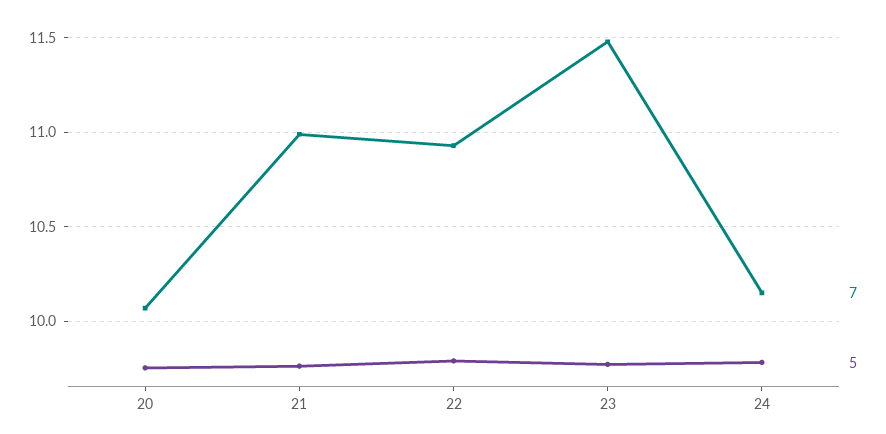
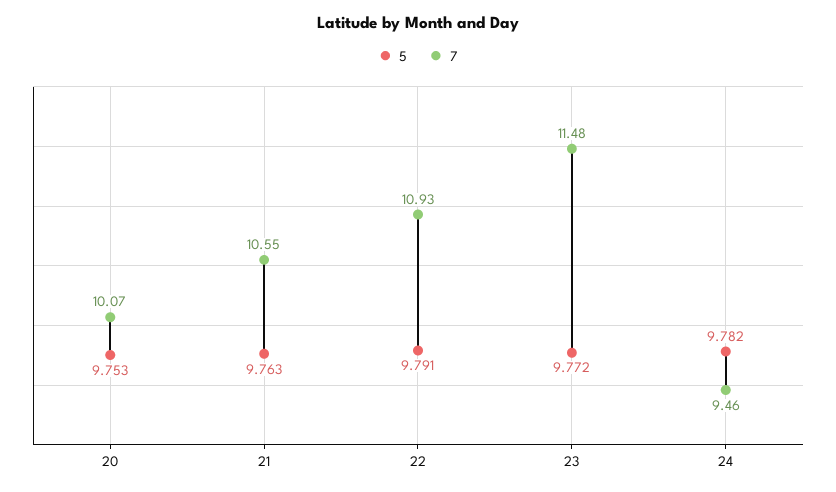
  {
    "7": {
      "20": 10.07,
-     "21": 11,
+     "21": 10.55,
      "22": 10.93,
      "23": 11.48,
-     "24": 10.15
+     "24": 9.46
    },
    "5": {
      "20": 9.753,
      "21": 9.763,
      "22": 9.791,
      "23": 9.772,
      "24": 9.782
    }
  }

